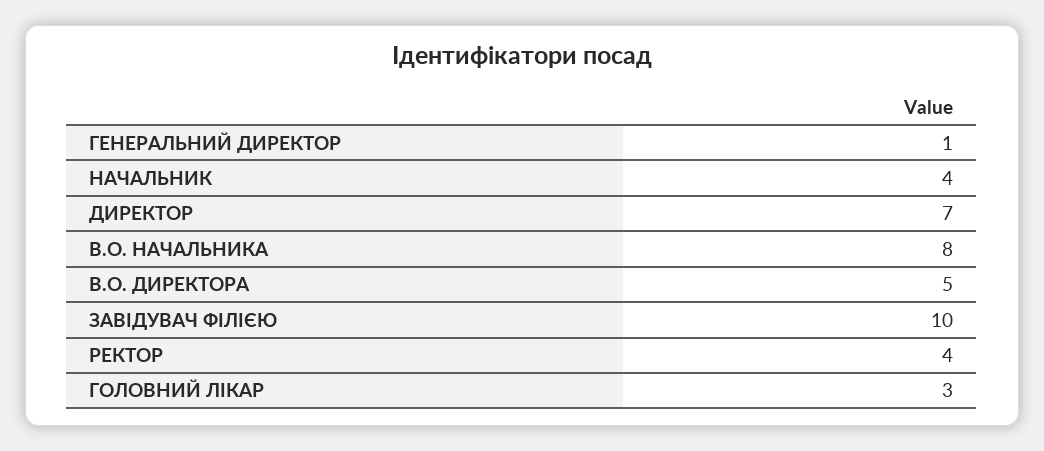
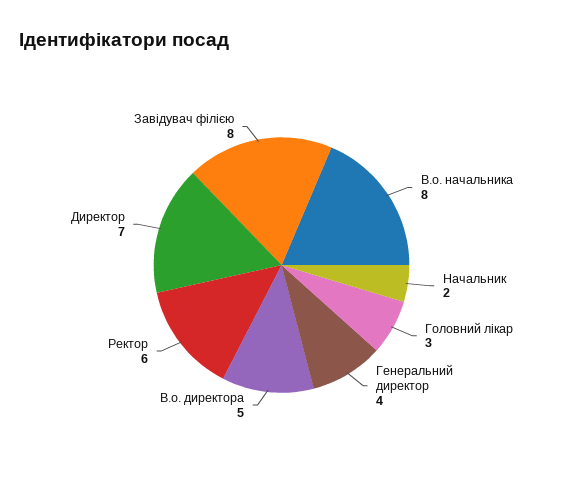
  {
-   "ГЕНЕРАЛЬНИЙ ДИРЕКТОР": 1,
+   "ГЕНЕРАЛЬНИЙ ДИРЕКТОР": 4,
-   "НАЧАЛЬНИК": 4,
+   "НАЧАЛЬНИК": 2,
    "ДИРЕКТОР": 7,
    "В.О. НАЧАЛЬНИКА": 8,
    "В.О. ДИРЕКТОРА": 5,
-   "ЗАВІДУВАЧ ФІЛІЄЮ": 10,
+   "ЗАВІДУВАЧ ФІЛІЄЮ": 8,
-   "РЕКТОР": 4,
+   "РЕКТОР": 6,
    "ГОЛОВНИЙ ЛІКАР": 3
  }

